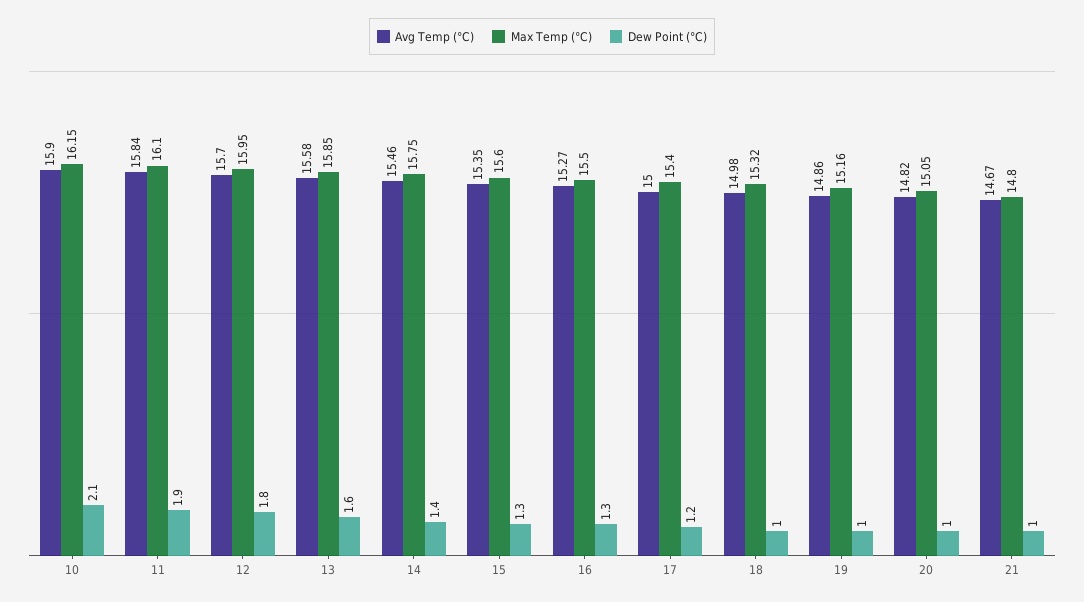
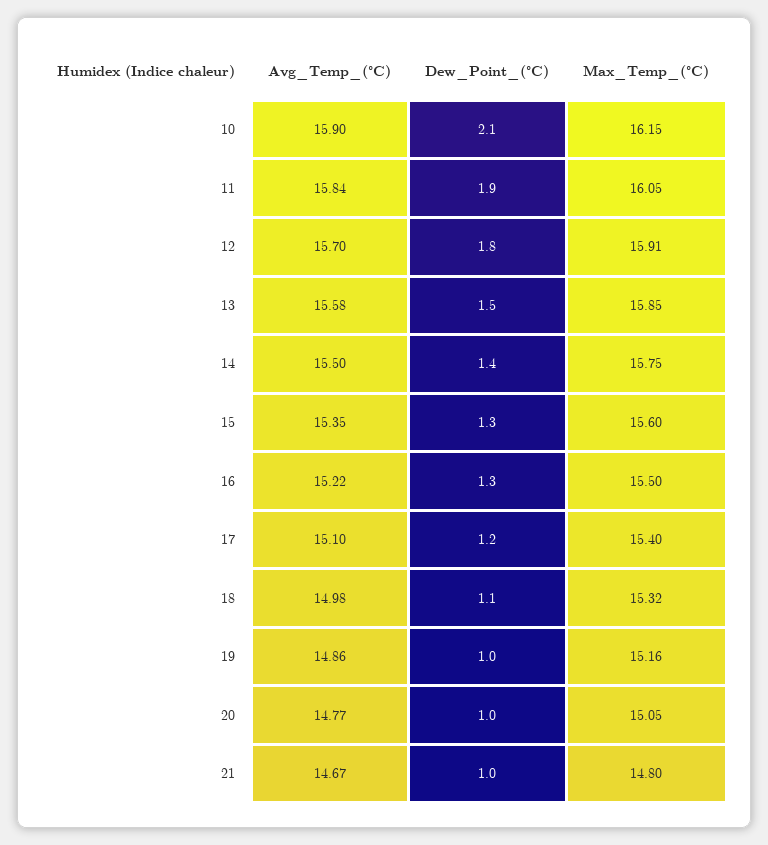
  {
    "Avg Temp (°C)": {
      "10": 15.9,
      "11": 15.84,
      "12": 15.7,
      "13": 15.58,
-     "14": 15.46,
+     "14": 15.5,
      "15": 15.35,
-     "16": 15.27,
+     "16": 15.22,
-     "17": 15,
+     "17": 15.1,
      "18": 14.98,
      "19": 14.86,
-     "20": 14.82,
+     "20": 14.77,
      "21": 14.67
    },
    "Max Temp (°C)": {
      "10": 16.15,
-     "11": 16.1,
+     "11": 16.05,
-     "12": 15.95,
+     "12": 15.91,
      "13": 15.85,
      "14": 15.75,
      "15": 15.6,
      "16": 15.5,
      "17": 15.4,
      "18": 15.32,
      "19": 15.16,
      "20": 15.05,
      "21": 14.8
    },
    "Dew Point (°C)": {
      "10": 2.1,
      "11": 1.9,
      "12": 1.8,
-     "13": 1.6,
+     "13": 1.5,
      "14": 1.4,
      "15": 1.3,
      "16": 1.3,
      "17": 1.2,
-     "18": 1,
+     "18": 1.1,
      "19": 1,
      "20": 1,
      "21": 1
    }
  }

